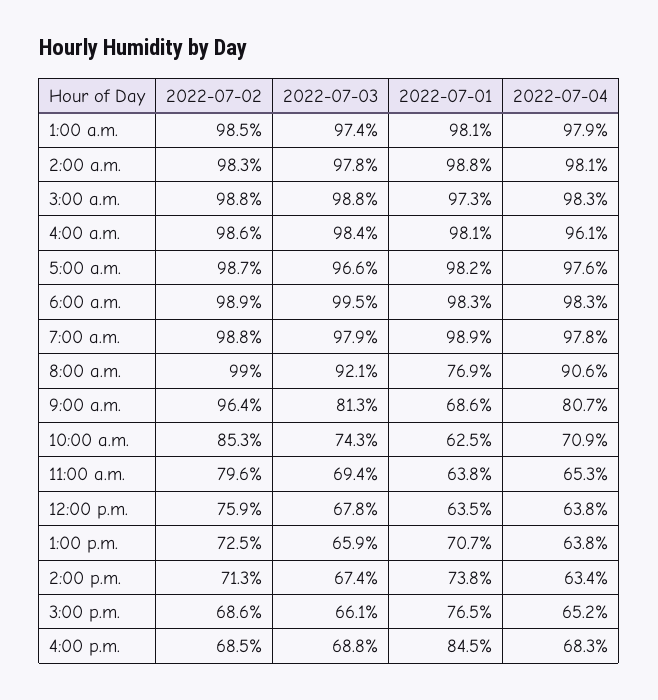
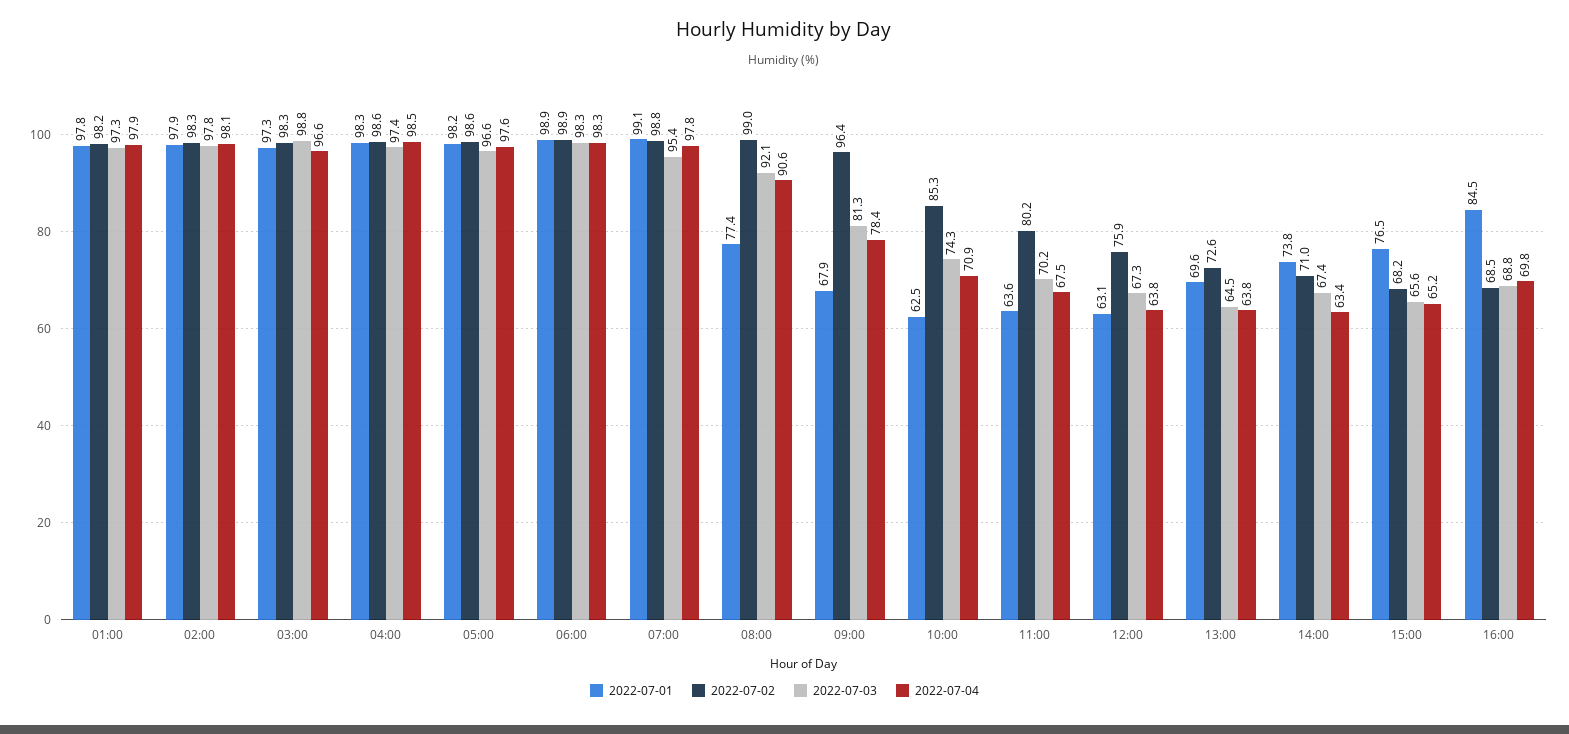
  {
    "2022-07-02": {
-     "1:00 a.m.": 98.5,
+     "1:00 a.m.": 98.2,
      "2:00 a.m.": 98.3,
-     "3:00 a.m.": 98.8,
+     "3:00 a.m.": 98.3,
      "4:00 a.m.": 98.6,
-     "5:00 a.m.": 98.7,
+     "5:00 a.m.": 98.6,
      "6:00 a.m.": 98.9,
      "7:00 a.m.": 98.8,
      "8:00 a.m.": 99,
      "9:00 a.m.": 96.4,
      "10:00 a.m.": 85.3,
-     "11:00 a.m.": 79.6,
+     "11:00 a.m.": 80.2,
      "12:00 p.m.": 75.9,
-     "1:00 p.m.": 72.5,
+     "1:00 p.m.": 72.6,
-     "2:00 p.m.": 71.3,
+     "2:00 p.m.": 71,
-     "3:00 p.m.": 68.6,
+     "3:00 p.m.": 68.2,
      "4:00 p.m.": 68.5
    },
    "2022-07-03": {
-     "1:00 a.m.": 97.4,
+     "1:00 a.m.": 97.3,
      "2:00 a.m.": 97.8,
      "3:00 a.m.": 98.8,
-     "4:00 a.m.": 98.4,
+     "4:00 a.m.": 97.4,
      "5:00 a.m.": 96.6,
-     "6:00 a.m.": 99.5,
+     "6:00 a.m.": 98.3,
-     "7:00 a.m.": 97.9,
+     "7:00 a.m.": 95.4,
      "8:00 a.m.": 92.1,
      "9:00 a.m.": 81.3,
      "10:00 a.m.": 74.3,
-     "11:00 a.m.": 69.4,
+     "11:00 a.m.": 70.2,
-     "12:00 p.m.": 67.8,
+     "12:00 p.m.": 67.3,
-     "1:00 p.m.": 65.9,
+     "1:00 p.m.": 64.5,
      "2:00 p.m.": 67.4,
-     "3:00 p.m.": 66.1,
+     "3:00 p.m.": 65.6,
      "4:00 p.m.": 68.8
    },
    "2022-07-01": {
-     "1:00 a.m.": 98.1,
+     "1:00 a.m.": 97.8,
-     "2:00 a.m.": 98.8,
+     "2:00 a.m.": 97.9,
      "3:00 a.m.": 97.3,
-     "4:00 a.m.": 98.1,
+     "4:00 a.m.": 98.3,
      "5:00 a.m.": 98.2,
-     "6:00 a.m.": 98.3,
+     "6:00 a.m.": 98.9,
-     "7:00 a.m.": 98.9,
+     "7:00 a.m.": 99.1,
-     "8:00 a.m.": 76.9,
+     "8:00 a.m.": 77.4,
-     "9:00 a.m.": 68.6,
+     "9:00 a.m.": 67.9,
      "10:00 a.m.": 62.5,
-     "11:00 a.m.": 63.8,
+     "11:00 a.m.": 63.6,
-     "12:00 p.m.": 63.5,
+     "12:00 p.m.": 63.1,
-     "1:00 p.m.": 70.7,
+     "1:00 p.m.": 69.6,
      "2:00 p.m.": 73.8,
      "3:00 p.m.": 76.5,
      "4:00 p.m.": 84.5
    },
    "2022-07-04": {
      "1:00 a.m.": 97.9,
      "2:00 a.m.": 98.1,
-     "3:00 a.m.": 98.3,
+     "3:00 a.m.": 96.6,
-     "4:00 a.m.": 96.1,
+     "4:00 a.m.": 98.5,
      "5:00 a.m.": 97.6,
      "6:00 a.m.": 98.3,
      "7:00 a.m.": 97.8,
      "8:00 a.m.": 90.6,
-     "9:00 a.m.": 80.7,
+     "9:00 a.m.": 78.4,
      "10:00 a.m.": 70.9,
-     "11:00 a.m.": 65.3,
+     "11:00 a.m.": 67.5,
      "12:00 p.m.": 63.8,
      "1:00 p.m.": 63.8,
      "2:00 p.m.": 63.4,
      "3:00 p.m.": 65.2,
-     "4:00 p.m.": 68.3
+     "4:00 p.m.": 69.8
    }
  }

